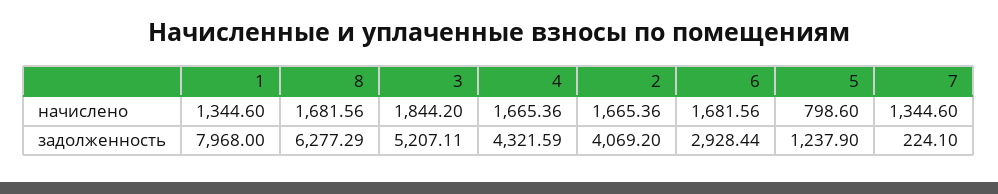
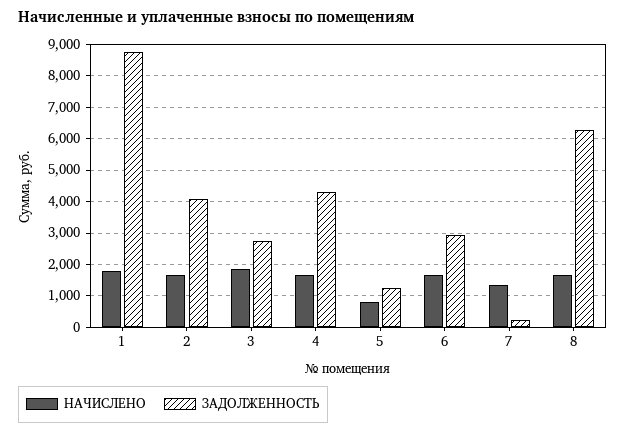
  {
    "начислено": {
-     "1": 1344.6,
+     "1": 1800,
      "8": 1681.56,
      "3": 1844.2,
      "4": 1665.36,
      "2": 1665.36,
      "6": 1681.56,
      "5": 798.6,
      "7": 1344.6
    },
    "задолженность": {
-     "1": 7968,
+     "1": 8800,
      "8": 6277.29,
-     "3": 5207.11,
+     "3": 2800,
      "4": 4321.59,
      "2": 4069.2,
      "6": 2928.44,
      "5": 1237.9,
      "7": 224.1
    }
  }

